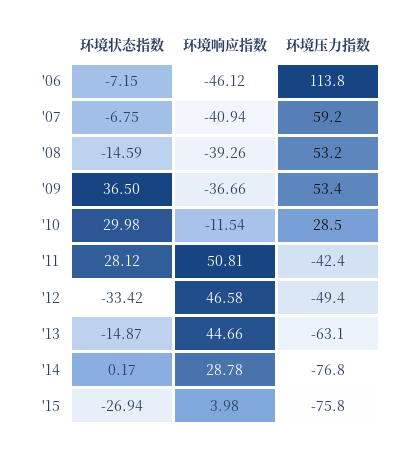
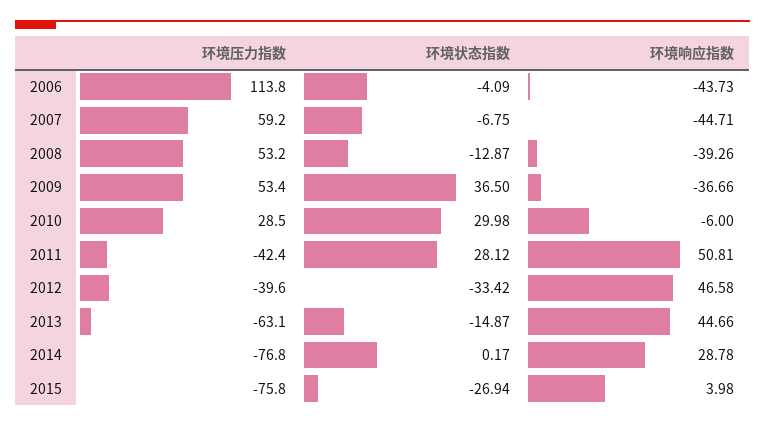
  {
    "环境状态指数": {
-     "'06": -7.15,
+     "'06": -4.09,
      "'07": -6.75,
-     "'08": -14.59,
+     "'08": -12.87,
      "'09": 36.5,
      "'10": 29.98,
      "'11": 28.12,
      "'12": -33.42,
      "'13": -14.87,
      "'14": 0.17,
      "'15": -26.94
    },
    "环境响应指数": {
-     "'06": -46.12,
+     "'06": -43.73,
-     "'07": -40.94,
+     "'07": -44.71,
      "'08": -39.26,
      "'09": -36.66,
-     "'10": -11.54,
+     "'10": -6,
      "'11": 50.81,
      "'12": 46.58,
      "'13": 44.66,
      "'14": 28.78,
      "'15": 3.98
    },
    "环境压力指数": {
      "'06": 113.8,
      "'07": 59.2,
      "'08": 53.2,
      "'09": 53.4,
      "'10": 28.5,
      "'11": -42.4,
-     "'12": -49.4,
+     "'12": -39.6,
      "'13": -63.1,
      "'14": -76.8,
      "'15": -75.8
    }
  }

